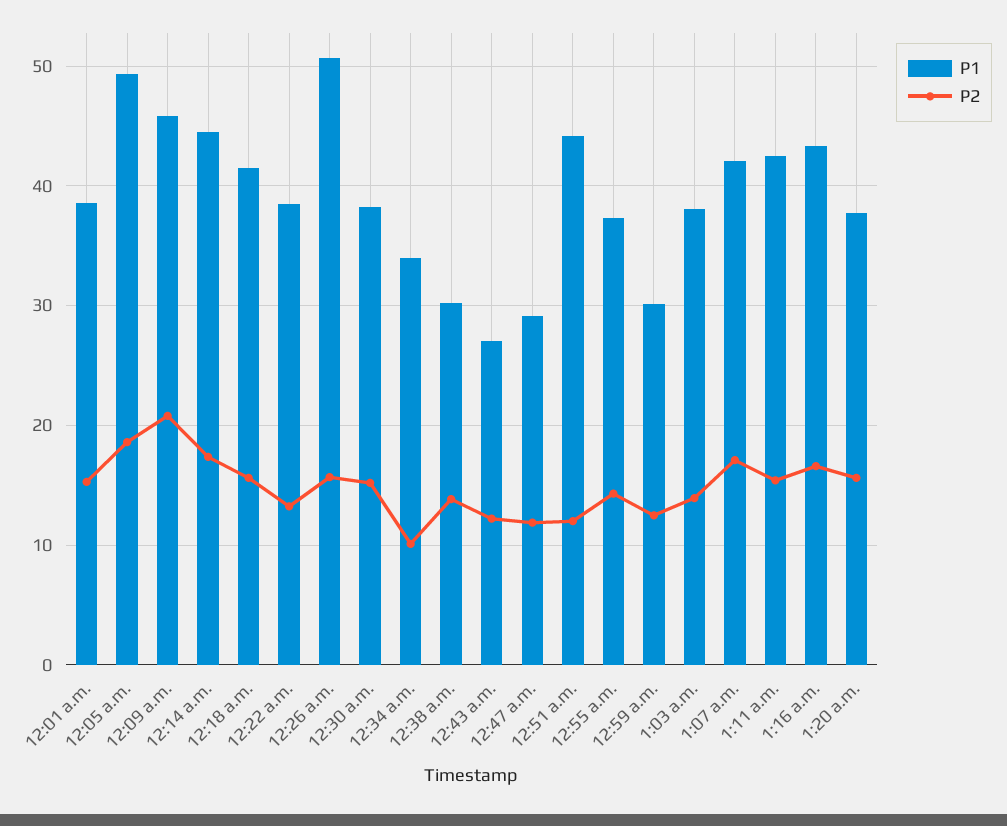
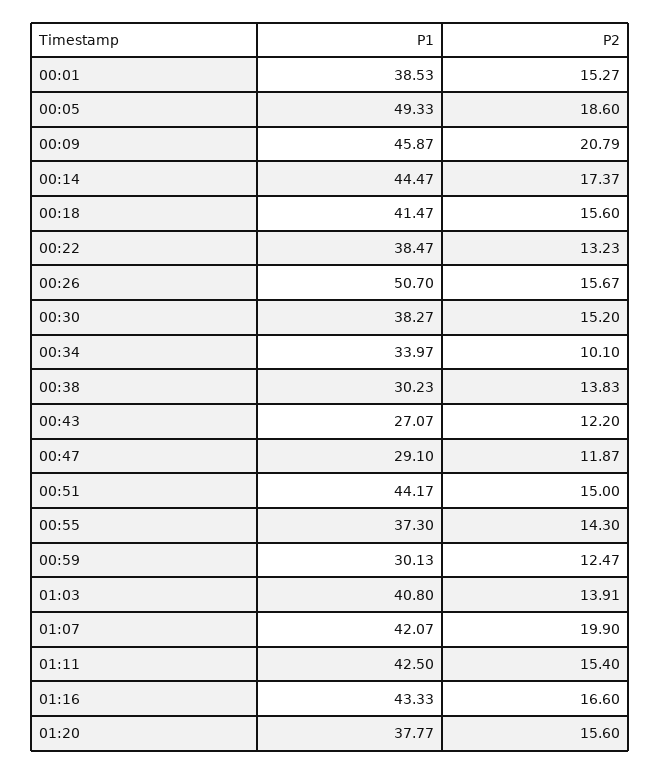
  {
    "P1": {
      "12:01 a.m.": 38.53,
      "12:05 a.m.": 49.33,
      "12:09 a.m.": 45.87,
      "12:14 a.m.": 44.47,
      "12:18 a.m.": 41.47,
      "12:22 a.m.": 38.47,
      "12:26 a.m.": 50.7,
      "12:30 a.m.": 38.27,
      "12:34 a.m.": 33.97,
      "12:38 a.m.": 30.23,
      "12:43 a.m.": 27.07,
      "12:47 a.m.": 29.1,
      "12:51 a.m.": 44.17,
      "12:55 a.m.": 37.3,
      "12:59 a.m.": 30.13,
-     "1:03 a.m.": 38,
+     "1:03 a.m.": 40.8,
      "1:07 a.m.": 42.07,
      "1:11 a.m.": 42.5,
      "1:16 a.m.": 43.33,
      "1:20 a.m.": 37.77
    },
    "P2": {
      "12:01 a.m.": 15.27,
      "12:05 a.m.": 18.6,
      "12:09 a.m.": 20.79,
      "12:14 a.m.": 17.37,
      "12:18 a.m.": 15.6,
      "12:22 a.m.": 13.23,
      "12:26 a.m.": 15.67,
      "12:30 a.m.": 15.2,
      "12:34 a.m.": 10.1,
      "12:38 a.m.": 13.83,
      "12:43 a.m.": 12.2,
      "12:47 a.m.": 11.87,
-     "12:51 a.m.": 12,
+     "12:51 a.m.": 15,
      "12:55 a.m.": 14.3,
      "12:59 a.m.": 12.47,
      "1:03 a.m.": 13.91,
-     "1:07 a.m.": 17,
+     "1:07 a.m.": 19.9,
      "1:11 a.m.": 15.4,
      "1:16 a.m.": 16.6,
      "1:20 a.m.": 15.6
    }
  }

